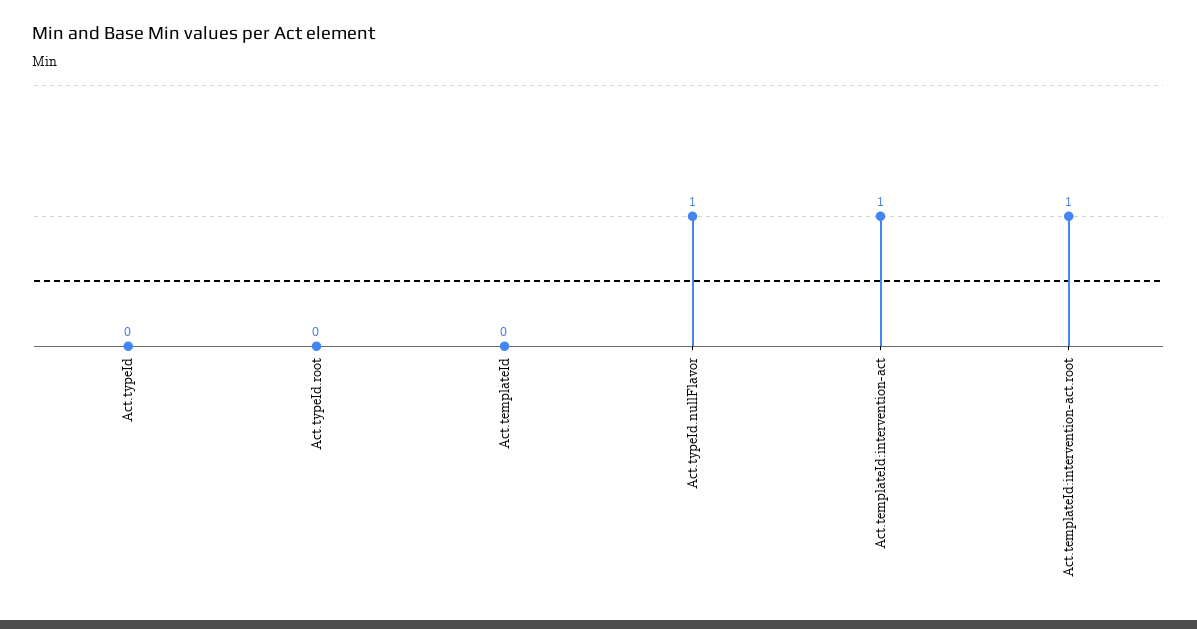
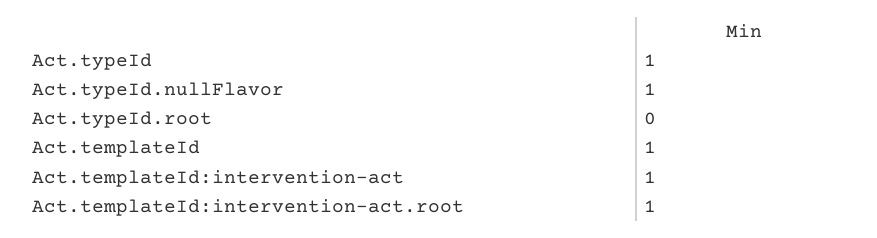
  {
-   "Act.typeId": 0,
+   "Act.typeId": 1,
    "Act.typeId.root": 0,
-   "Act.templateId": 0,
+   "Act.templateId": 1,
    "Act.typeId.nullFlavor": 1,
    "Act.templateId:intervention-act": 1,
    "Act.templateId:intervention-act.root": 1
  }

